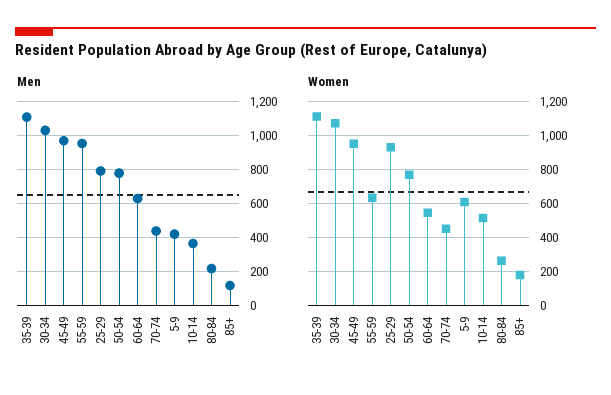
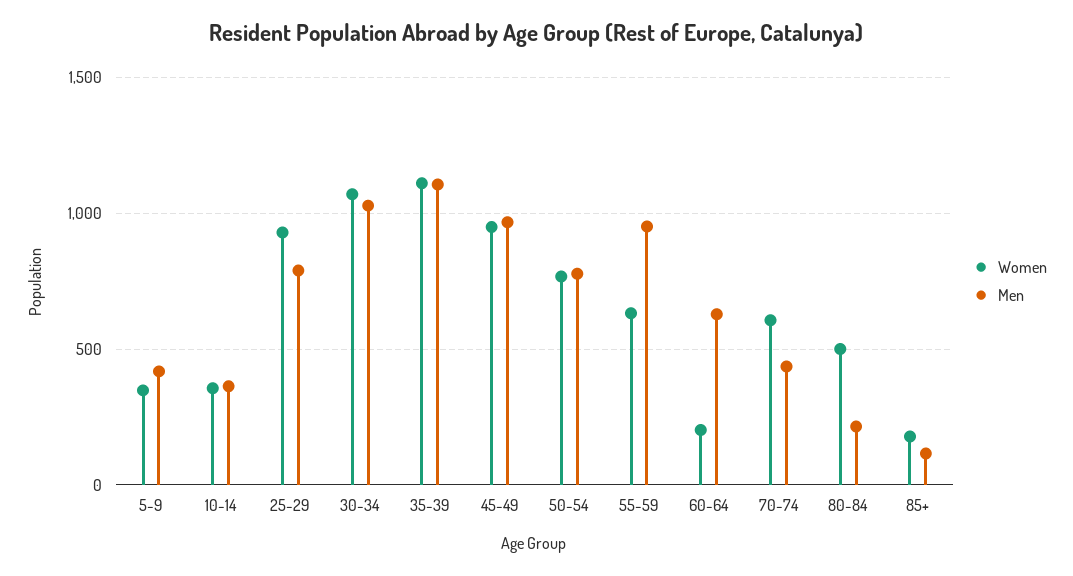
  {
    "Men": {
      "35-39": 1100,
      "30-34": 1050,
      "45-49": 950,
      "55-59": 950,
      "25-29": 800,
      "50-54": 800,
      "60-64": 650,
      "70-74": 450,
      "5-9": 400,
      "10-14": 350,
      "80-84": 200,
      "85+": 100
    },
    "Women": {
      "35-39": 1100,
      "30-34": 1050,
      "45-49": 950,
      "55-59": 650,
      "25-29": 950,
      "50-54": 750,
-     "60-64": 550,
+     "60-64": 200,
-     "70-74": 450,
+     "70-74": 600,
-     "5-9": 600,
+     "5-9": 350,
-     "10-14": 500,
+     "10-14": 350,
-     "80-84": 250,
+     "80-84": 500,
      "85+": 200
    }
  }

